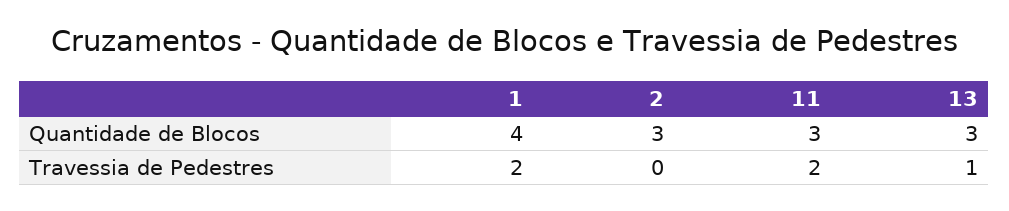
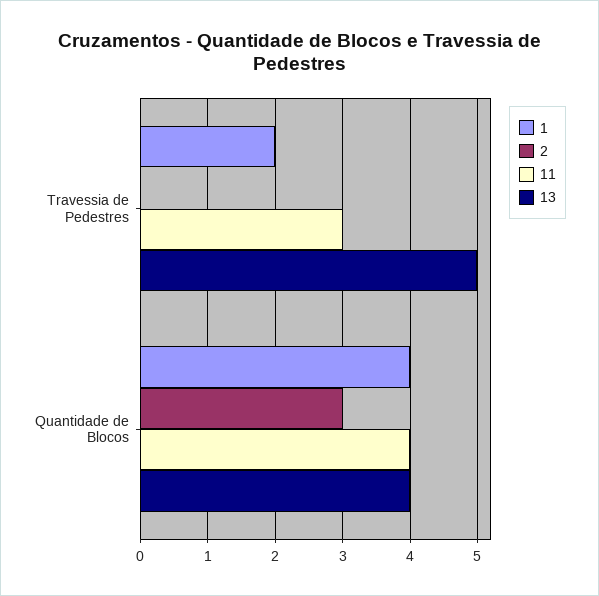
  {
    "1": {
      "Quantidade de Blocos": 4,
      "Travessia de Pedestres": 2
    },
    "2": {
      "Quantidade de Blocos": 3,
      "Travessia de Pedestres": 0
    },
    "11": {
-     "Quantidade de Blocos": 3,
+     "Quantidade de Blocos": 4,
-     "Travessia de Pedestres": 2
+     "Travessia de Pedestres": 3
    },
    "13": {
-     "Quantidade de Blocos": 3,
+     "Quantidade de Blocos": 4,
-     "Travessia de Pedestres": 1
+     "Travessia de Pedestres": 5
    }
  }

